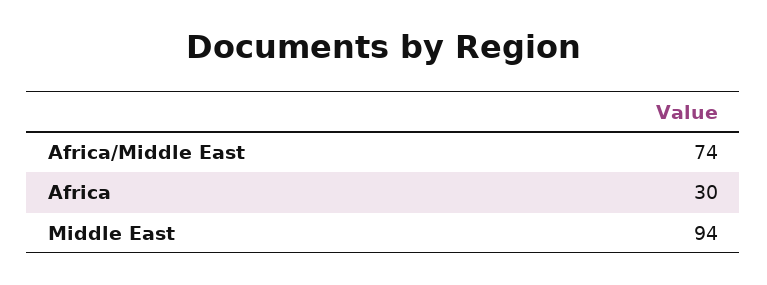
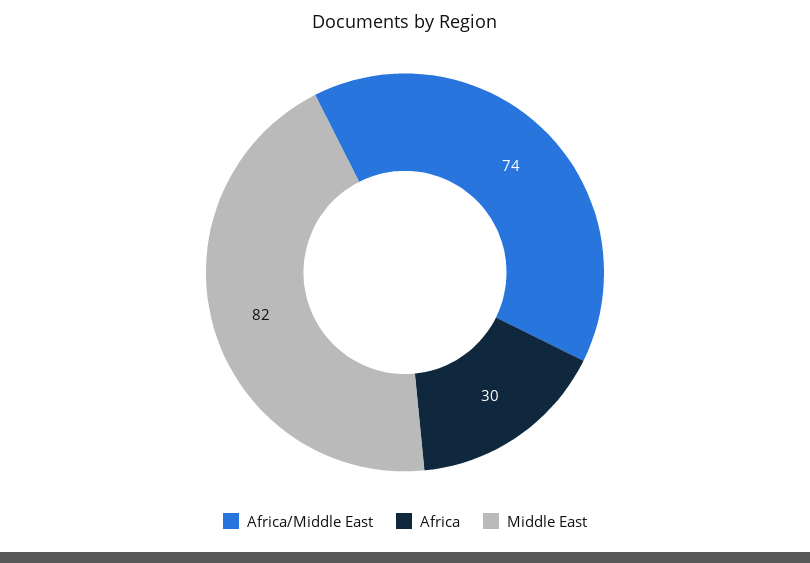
  {
    "Africa/Middle East": 74,
    "Africa": 30,
-   "Middle East": 94
+   "Middle East": 82
  }

